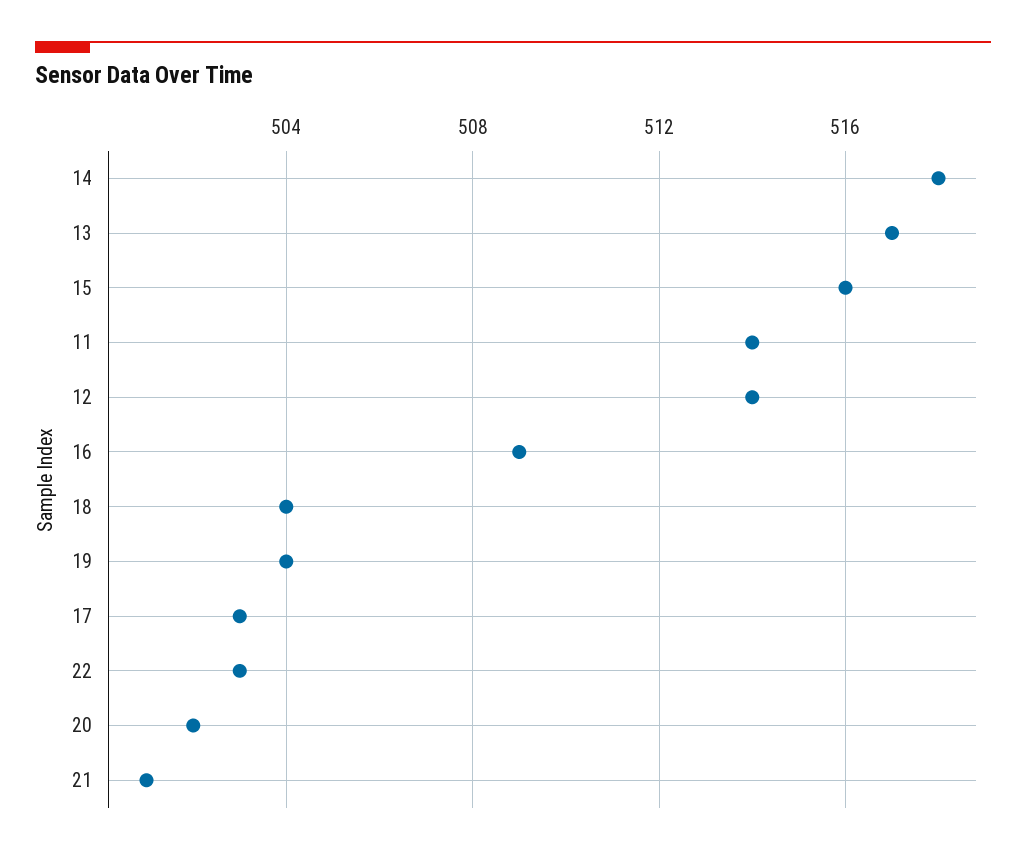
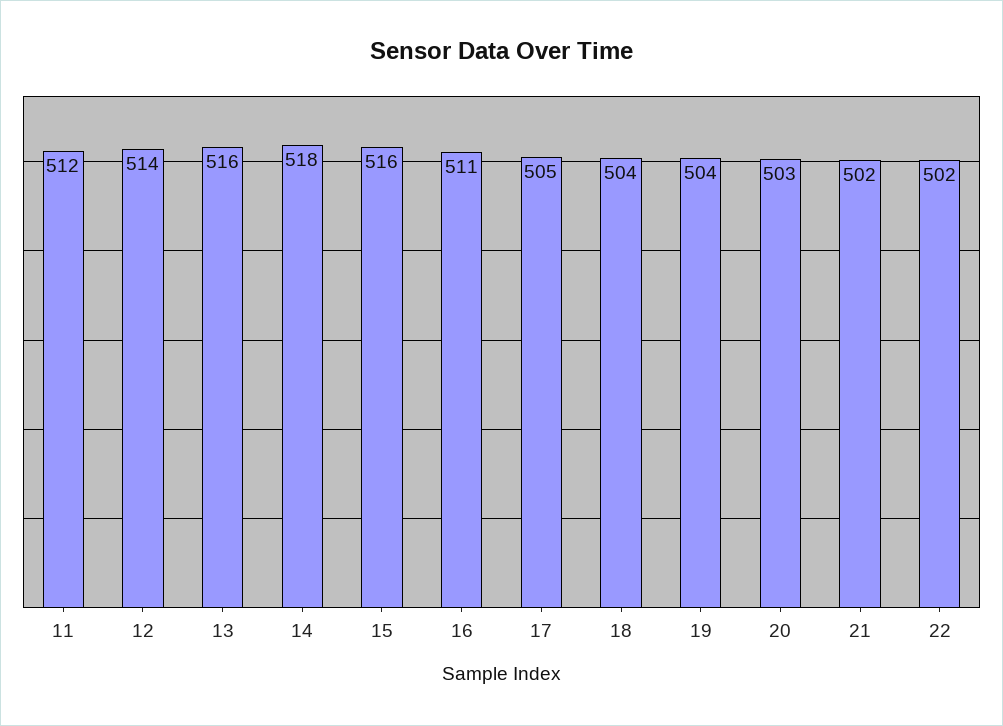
  {
    "14": 518,
-   "13": 517,
+   "13": 516,
    "15": 516,
-   "11": 514,
+   "11": 512,
    "12": 514,
-   "16": 509,
+   "16": 511,
    "18": 504,
    "19": 504,
-   "17": 503,
+   "17": 505,
-   "22": 503,
+   "22": 502,
-   "20": 502,
+   "20": 503,
-   "21": 501
+   "21": 502
  }

